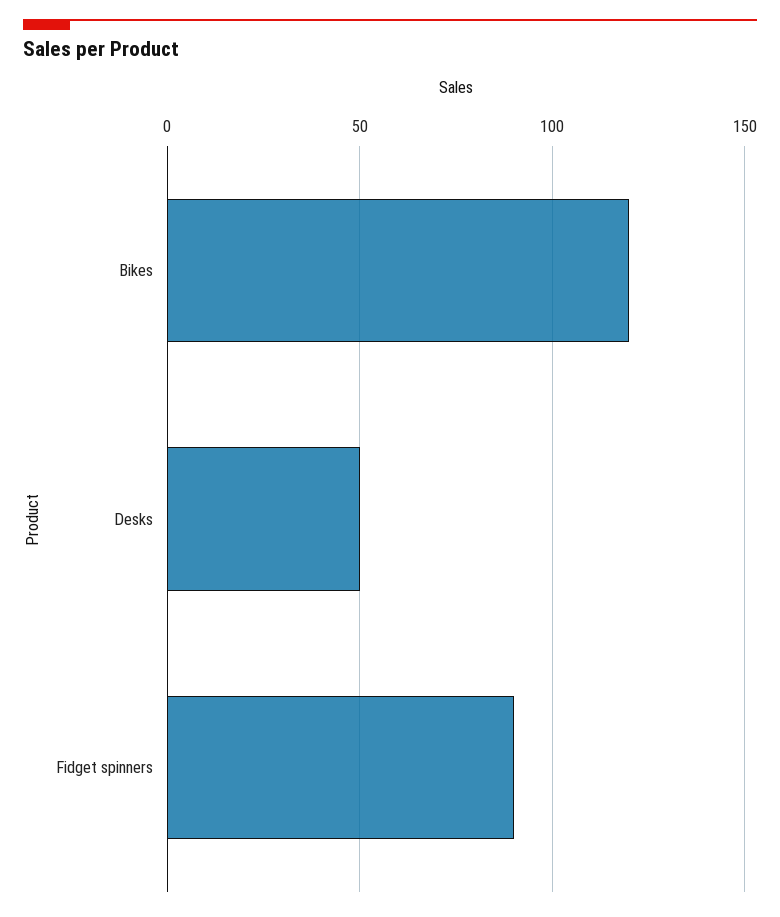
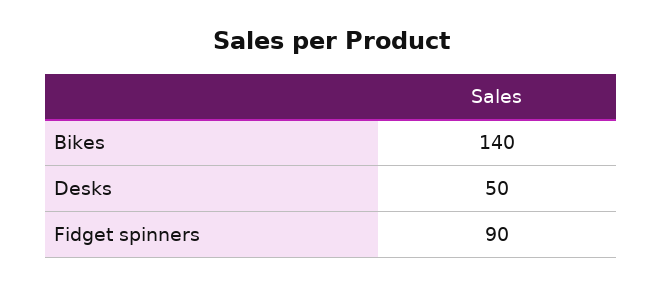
  {
-   "Bikes": 120,
+   "Bikes": 140,
    "Desks": 50,
    "Fidget spinners": 90
  }

